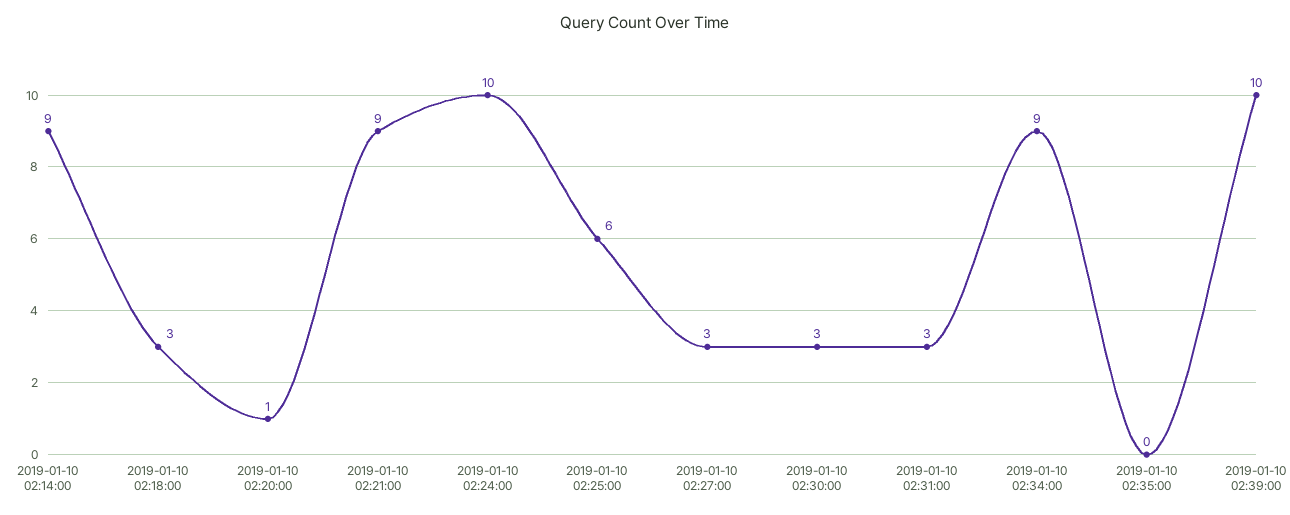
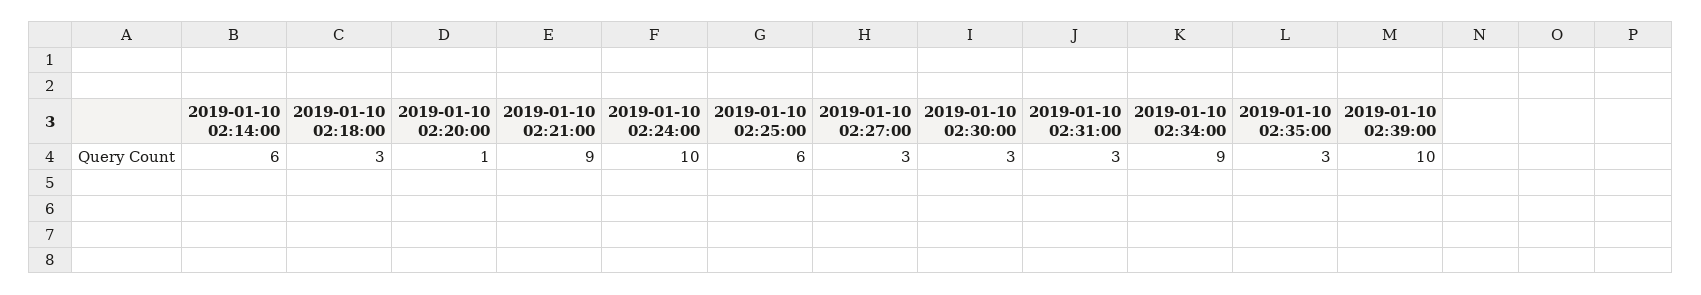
  {
-   "2019-01-10 02:14:00": 9,
+   "2019-01-10 02:14:00": 6,
    "2019-01-10 02:18:00": 3,
    "2019-01-10 02:20:00": 1,
    "2019-01-10 02:21:00": 9,
    "2019-01-10 02:24:00": 10,
    "2019-01-10 02:25:00": 6,
    "2019-01-10 02:27:00": 3,
    "2019-01-10 02:30:00": 3,
    "2019-01-10 02:31:00": 3,
    "2019-01-10 02:34:00": 9,
-   "2019-01-10 02:35:00": 0,
+   "2019-01-10 02:35:00": 3,
    "2019-01-10 02:39:00": 10
  }

